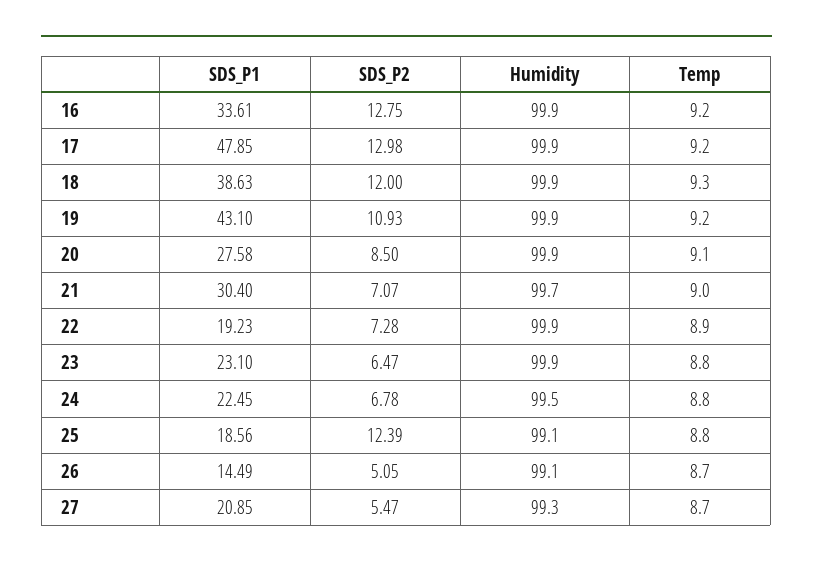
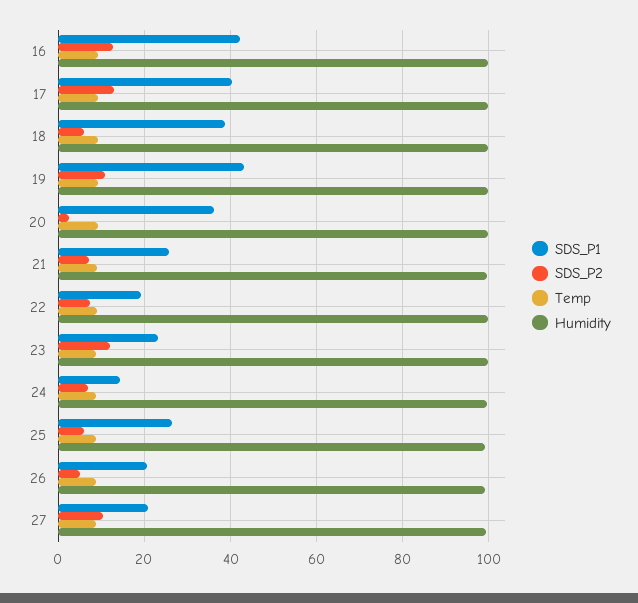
  {
    "SDS_P1": {
-     "16": 33.61,
+     "16": 42,
-     "17": 47.85,
+     "17": 40,
      "18": 38.63,
      "19": 43.1,
-     "20": 27.58,
+     "20": 36,
-     "21": 30.4,
+     "21": 26,
      "22": 19.23,
      "23": 23.1,
-     "24": 22.45,
+     "24": 14,
-     "25": 18.56,
+     "25": 26,
-     "26": 14.49,
+     "26": 20,
      "27": 20.85
    },
    "SDS_P2": {
      "16": 12.75,
      "17": 12.98,
-     "18": 12,
+     "18": 6,
      "19": 10.93,
-     "20": 8.5,
+     "20": 2,
      "21": 7.07,
      "22": 7.28,
-     "23": 6.47,
+     "23": 12,
      "24": 6.78,
-     "25": 12.39,
+     "25": 6,
      "26": 5.05,
-     "27": 5.47
+     "27": 10
    },
    "Humidity": {
      "16": 99.9,
      "17": 99.9,
      "18": 99.9,
      "19": 99.9,
      "20": 99.9,
      "21": 99.7,
      "22": 99.9,
      "23": 99.9,
      "24": 99.5,
      "25": 99.1,
      "26": 99.1,
      "27": 99.3
    },
    "Temp": {
      "16": 9.2,
      "17": 9.2,
      "18": 9.3,
      "19": 9.2,
      "20": 9.1,
      "21": 9,
      "22": 8.9,
      "23": 8.8,
      "24": 8.8,
      "25": 8.8,
      "26": 8.7,
      "27": 8.7
    }
  }

